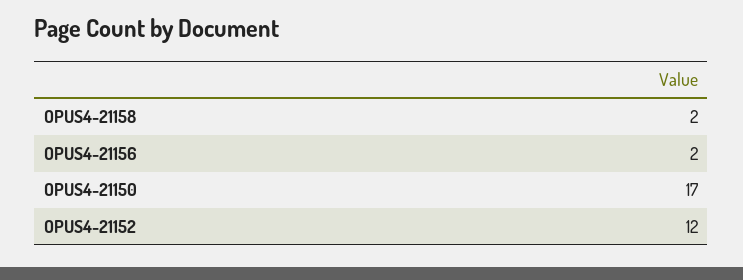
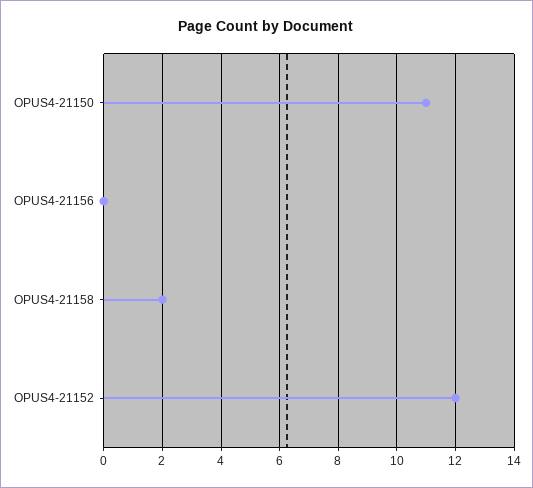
  {
    "OPUS4-21158": 2,
-   "OPUS4-21156": 2,
+   "OPUS4-21156": 0,
-   "OPUS4-21150": 17,
+   "OPUS4-21150": 11,
    "OPUS4-21152": 12
  }

